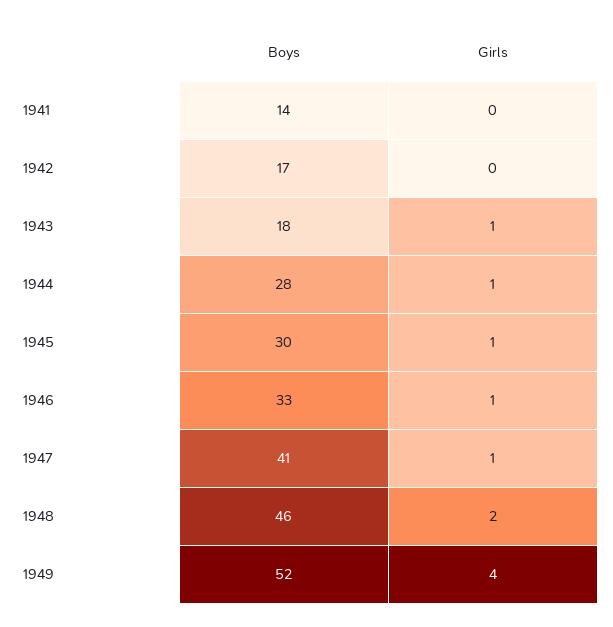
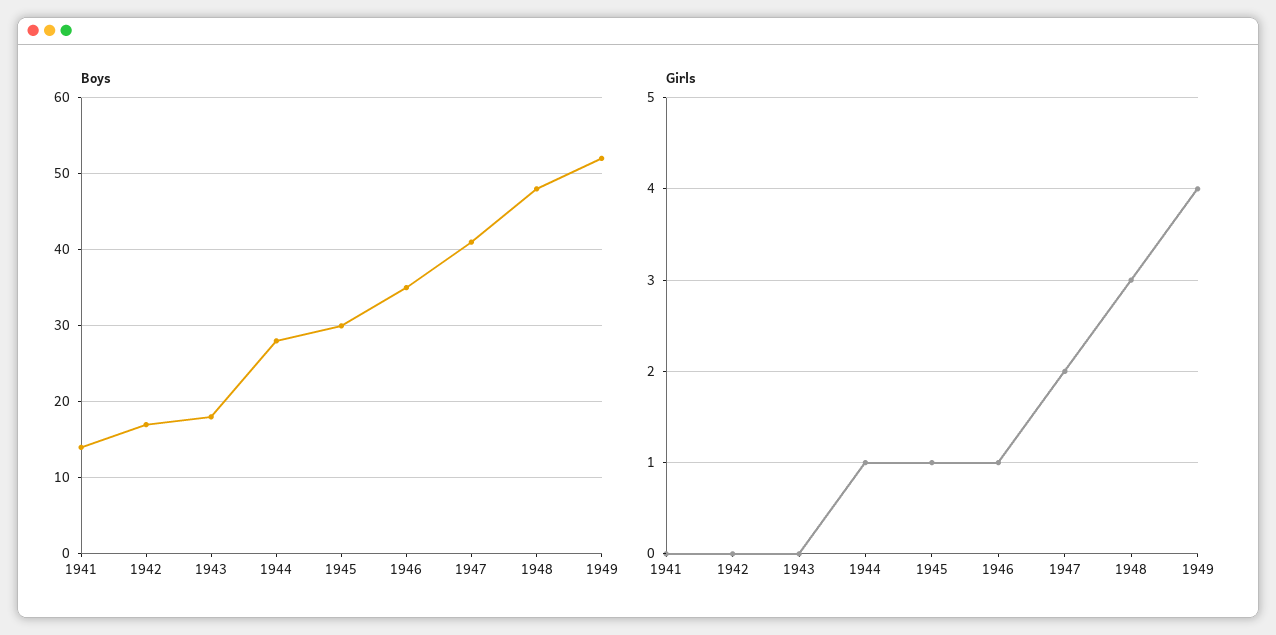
  {
    "Boys": {
      "1941": 14,
      "1942": 17,
      "1943": 18,
      "1944": 28,
      "1945": 30,
-     "1946": 33,
+     "1946": 35,
      "1947": 41,
-     "1948": 46,
+     "1948": 48,
      "1949": 52
    },
    "Girls": {
      "1941": 0,
      "1942": 0,
-     "1943": 1,
+     "1943": 0,
      "1944": 1,
      "1945": 1,
      "1946": 1,
-     "1947": 1,
+     "1947": 2,
-     "1948": 2,
+     "1948": 3,
      "1949": 4
    }
  }

